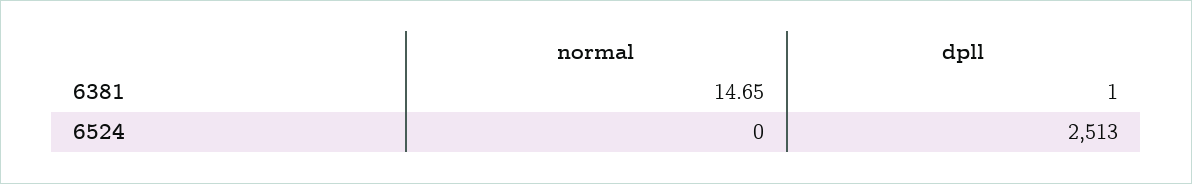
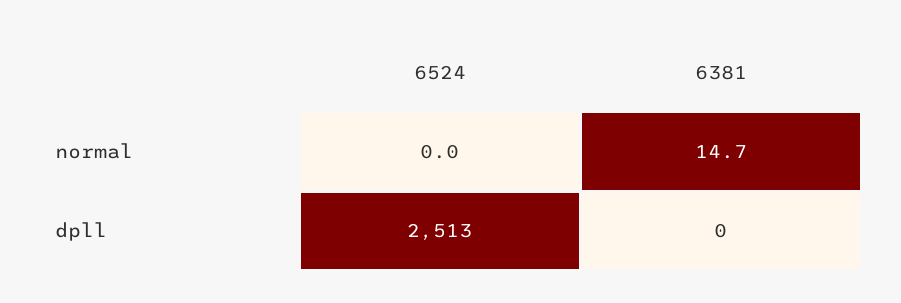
  {
    "normal": {
      "6381": 14.65,
      "6524": 0
    },
    "dpll": {
-     "6381": 1,
+     "6381": 0,
      "6524": 2513
    }
  }

